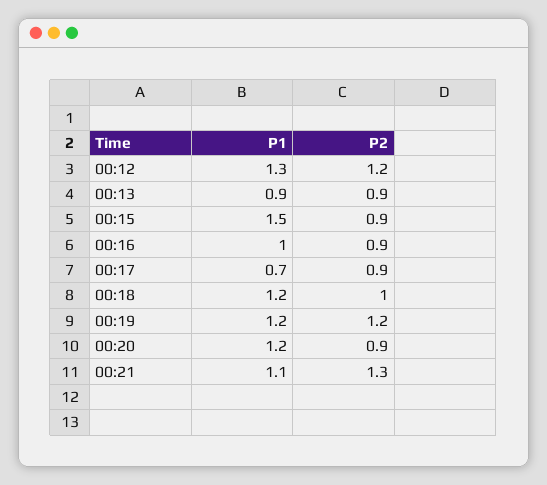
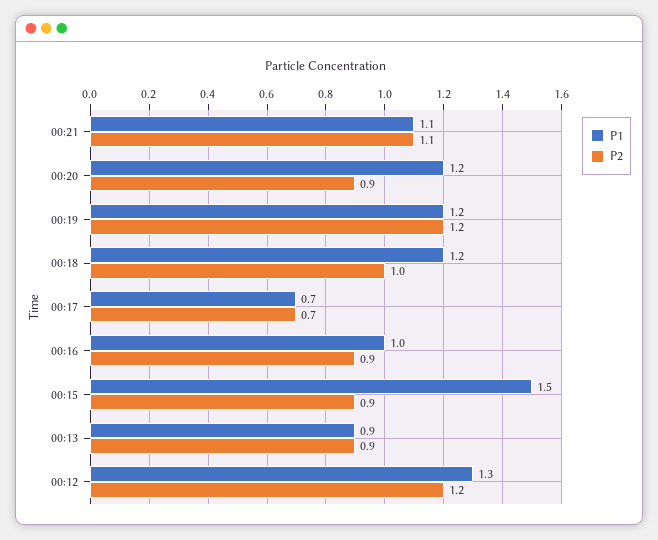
  {
    "P1": {
      "00:12": 1.3,
      "00:13": 0.9,
      "00:15": 1.5,
      "00:16": 1,
      "00:17": 0.7,
      "00:18": 1.2,
      "00:19": 1.2,
      "00:20": 1.2,
      "00:21": 1.1
    },
    "P2": {
      "00:12": 1.2,
      "00:13": 0.9,
      "00:15": 0.9,
      "00:16": 0.9,
-     "00:17": 0.9,
+     "00:17": 0.7,
      "00:18": 1,
      "00:19": 1.2,
      "00:20": 0.9,
-     "00:21": 1.3
+     "00:21": 1.1
    }
  }

